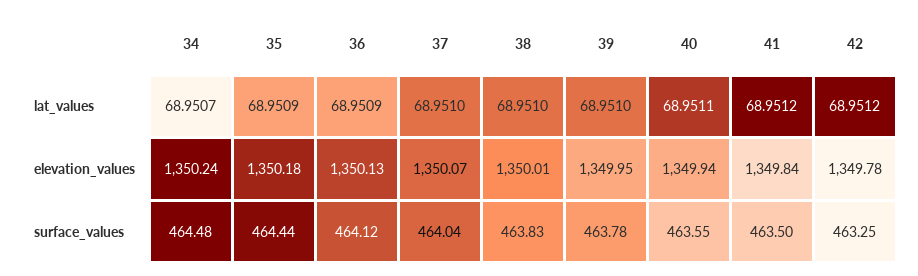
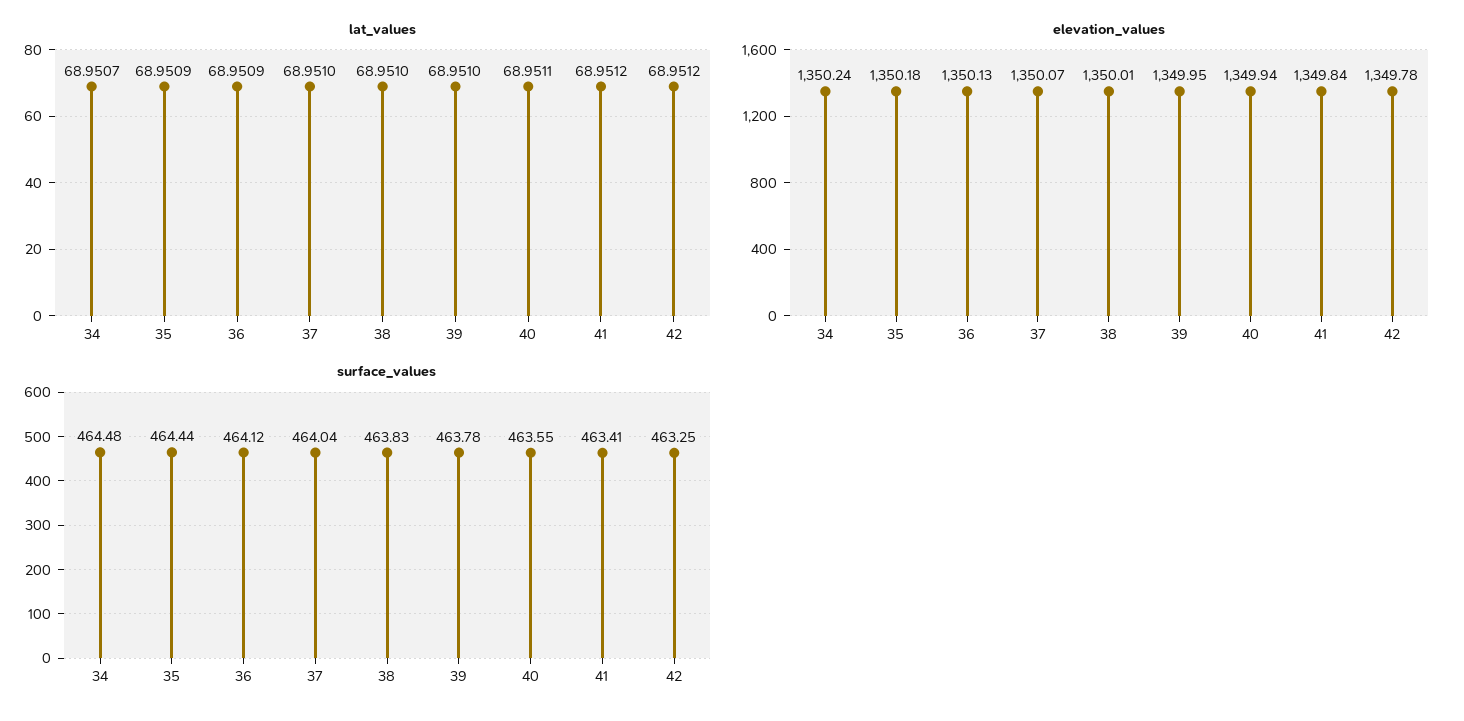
  {
    "lat_values": {
      "34": 68.9507,
      "35": 68.9509,
      "36": 68.9509,
      "37": 68.951,
      "38": 68.951,
      "39": 68.951,
      "40": 68.9511,
      "41": 68.9512,
      "42": 68.9512
    },
    "elevation_values": {
      "34": 1350.24,
      "35": 1350.18,
      "36": 1350.13,
      "37": 1350.07,
      "38": 1350.01,
      "39": 1349.95,
      "40": 1349.94,
      "41": 1349.84,
      "42": 1349.78
    },
    "surface_values": {
      "34": 464.48,
      "35": 464.44,
      "36": 464.12,
      "37": 464.04,
      "38": 463.83,
      "39": 463.78,
      "40": 463.55,
-     "41": 463.5,
+     "41": 463.41,
      "42": 463.25
    }
  }

